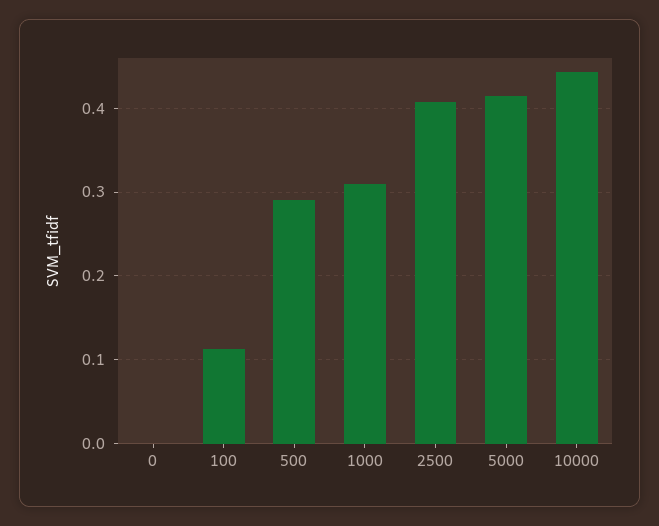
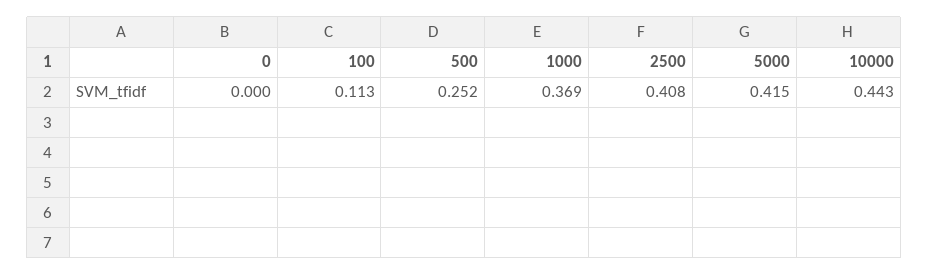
  {
    "0": 0,
    "100": 0.113,
-   "500": 0.29,
+   "500": 0.252,
-   "1000": 0.31,
+   "1000": 0.369,
    "2500": 0.408,
    "5000": 0.415,
    "10000": 0.443
  }

